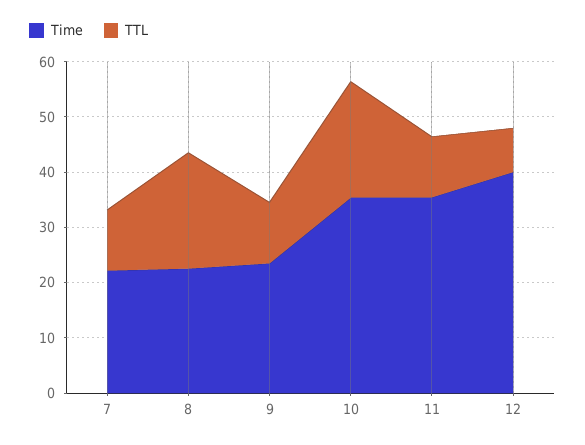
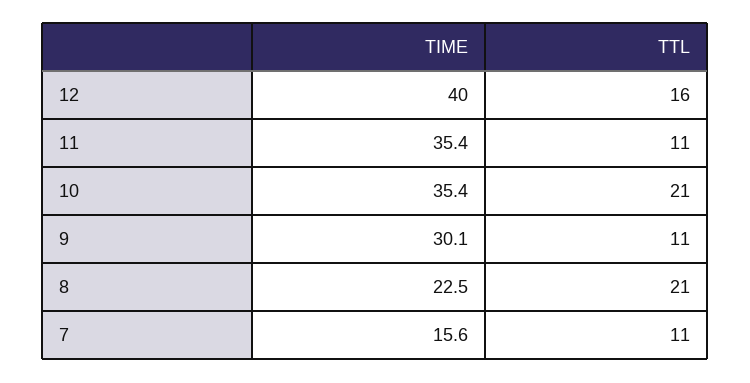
  {
    "Time": {
-     "7": 22,
+     "7": 15.6,
      "8": 22.5,
-     "9": 24,
+     "9": 30.1,
      "10": 35.4,
      "11": 35.4,
      "12": 40
    },
    "TTL": {
      "7": 11,
      "8": 21,
      "9": 11,
      "10": 21,
      "11": 11,
-     "12": 8
+     "12": 16
    }
  }

